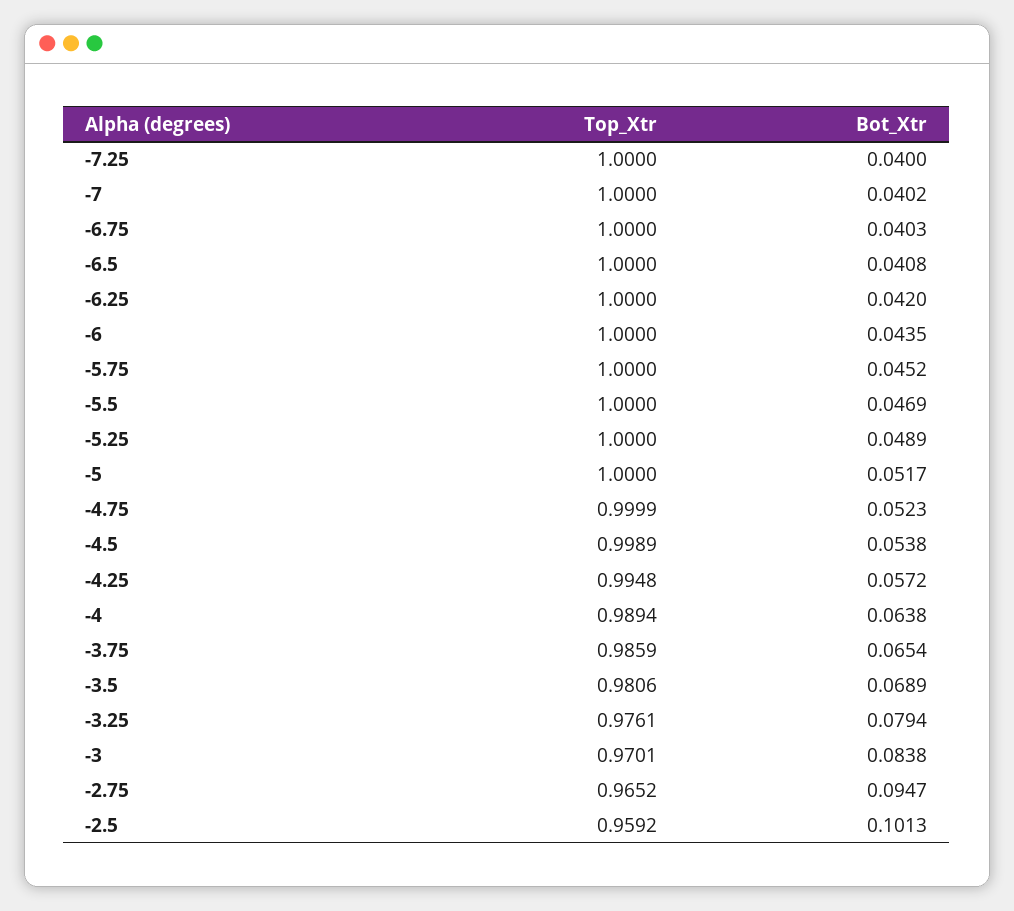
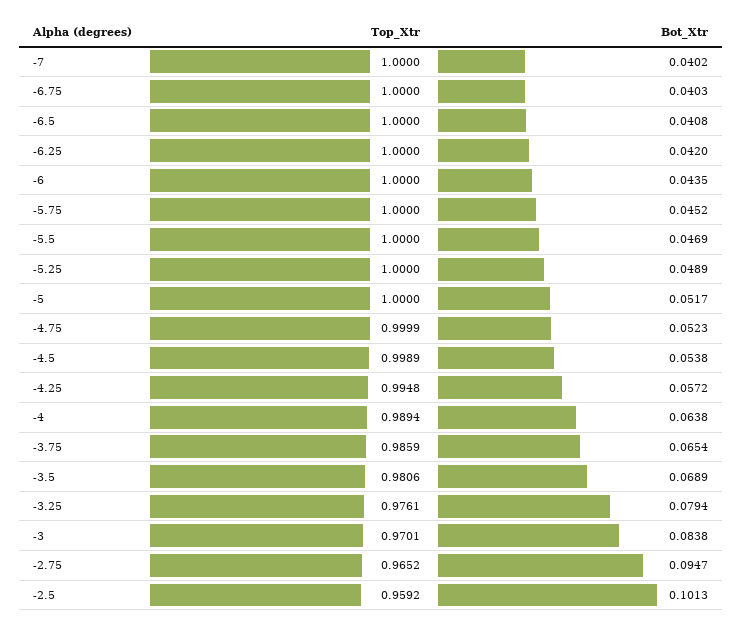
  {
    "Top_Xtr": {
-     "-7.25": 1,
      "-7": 1,
      "-6.75": 1,
      "-6.5": 1,
      "-6.25": 1,
      "-6": 1,
      "-5.75": 1,
      "-5.5": 1,
      "-5.25": 1,
      "-5": 1,
      "-4.75": 0.9999,
      "-4.5": 0.9989,
      "-4.25": 0.9948,
      "-4": 0.9894,
      "-3.75": 0.9859,
      "-3.5": 0.9806,
      "-3.25": 0.9761,
      "-3": 0.9701,
      "-2.75": 0.9652,
      "-2.5": 0.9592
    },
    "Bot_Xtr": {
-     "-7.25": 0.04,
      "-7": 0.0402,
      "-6.75": 0.0403,
      "-6.5": 0.0408,
      "-6.25": 0.042,
      "-6": 0.0435,
      "-5.75": 0.0452,
      "-5.5": 0.0469,
      "-5.25": 0.0489,
      "-5": 0.0517,
      "-4.75": 0.0523,
      "-4.5": 0.0538,
      "-4.25": 0.0572,
      "-4": 0.0638,
      "-3.75": 0.0654,
      "-3.5": 0.0689,
      "-3.25": 0.0794,
      "-3": 0.0838,
      "-2.75": 0.0947,
      "-2.5": 0.1013
    }
  }

